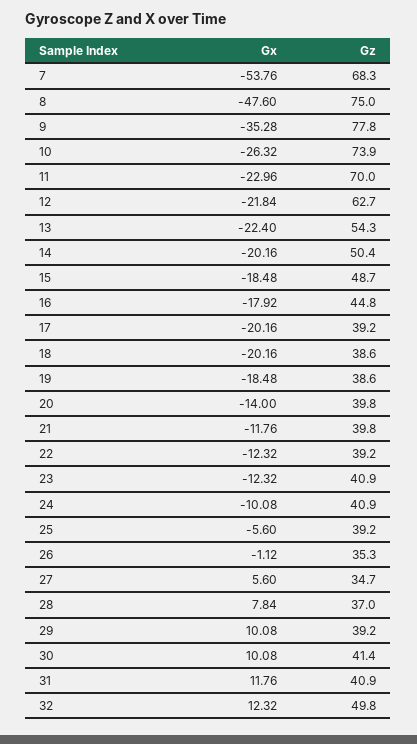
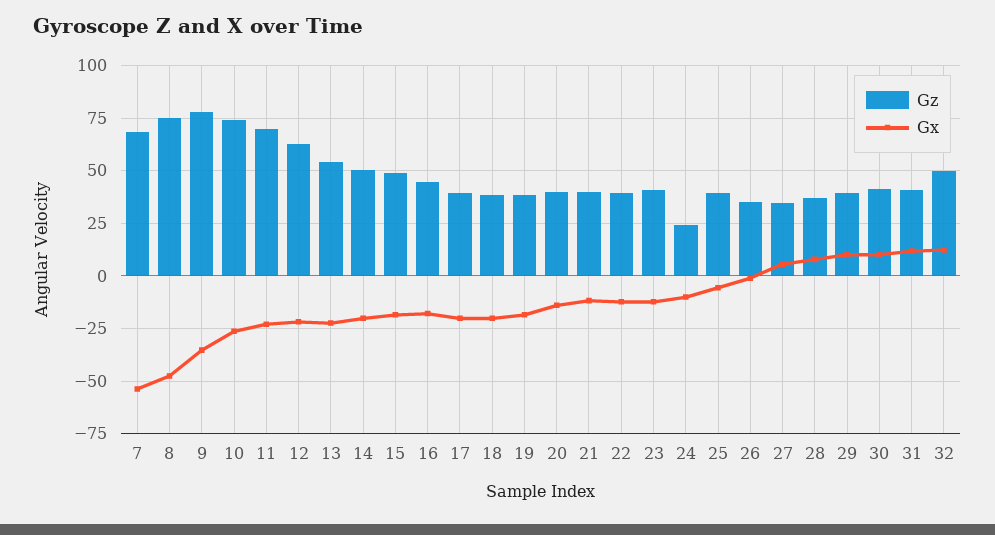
  {
    "Gx": {
      "7": -53.76,
      "8": -47.6,
      "9": -35.28,
      "10": -26.32,
      "11": -22.96,
      "12": -21.84,
      "13": -22.4,
      "14": -20.16,
      "15": -18.48,
      "16": -17.92,
      "17": -20.16,
      "18": -20.16,
      "19": -18.48,
      "20": -14,
      "21": -11.76,
      "22": -12.32,
      "23": -12.32,
      "24": -10.08,
      "25": -5.6,
      "26": -1.12,
      "27": 5.6,
      "28": 7.84,
      "29": 10.08,
      "30": 10.08,
      "31": 11.76,
      "32": 12.32
    },
    "Gz": {
      "7": 68.3,
      "8": 75,
      "9": 77.8,
      "10": 73.9,
      "11": 70,
      "12": 62.7,
      "13": 54.3,
      "14": 50.4,
      "15": 48.7,
      "16": 44.8,
      "17": 39.2,
      "18": 38.6,
      "19": 38.6,
      "20": 39.8,
      "21": 39.8,
      "22": 39.2,
      "23": 40.9,
-     "24": 40.9,
+     "24": 25,
      "25": 39.2,
      "26": 35.3,
      "27": 34.7,
      "28": 37,
      "29": 39.2,
      "30": 41.4,
      "31": 40.9,
      "32": 49.8
    }
  }

